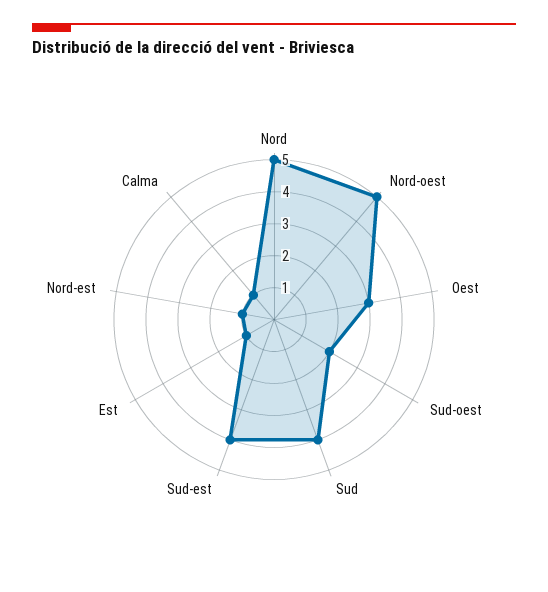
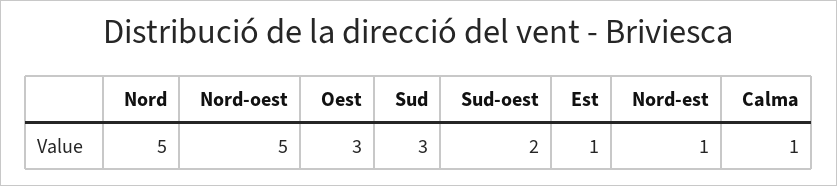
  {
    "Nord": 5,
    "Nord-oest": 5,
    "Oest": 3,
    "Sud-oest": 2,
-   "Sud": 4,
+   "Sud": 3,
-   "Sud-est": 4,
    "Est": 1,
    "Nord-est": 1,
    "Calma": 1
  }

